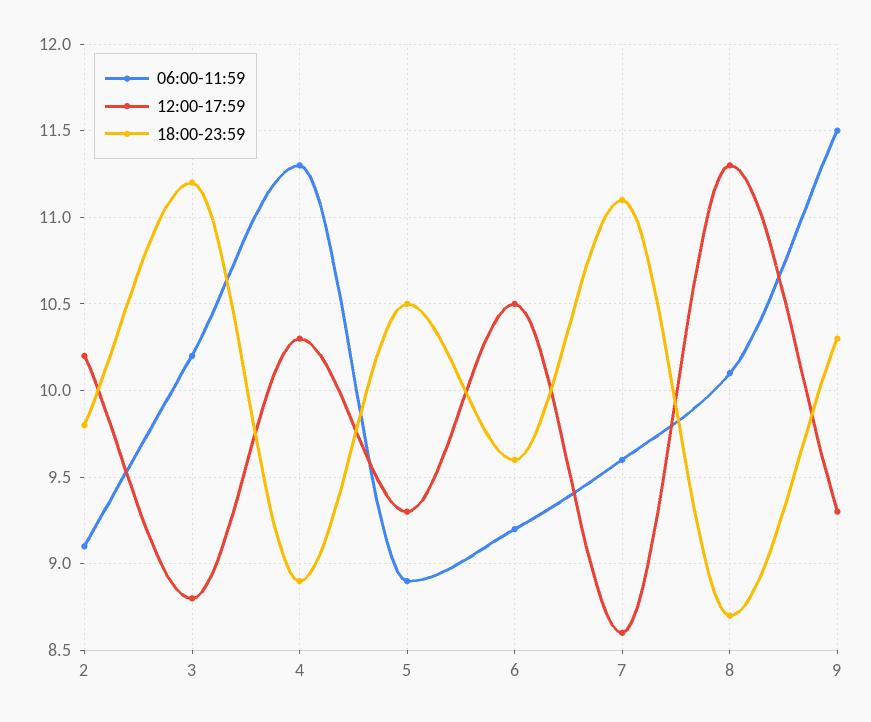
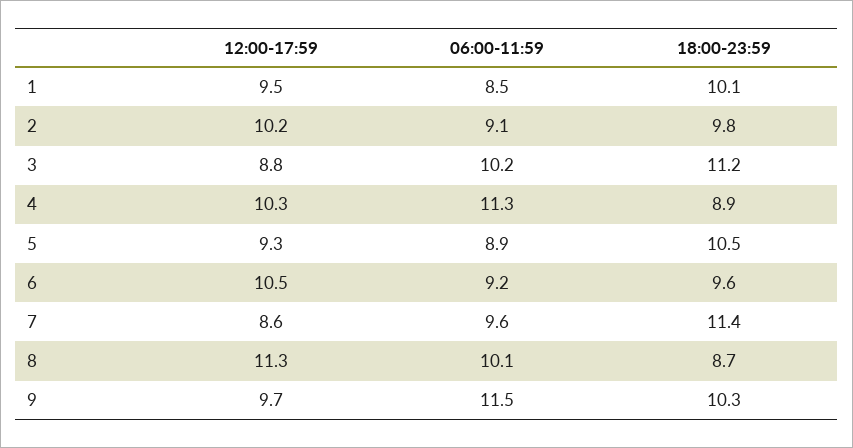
  {
    "06:00-11:59": {
      "2": 9.1,
      "3": 10.2,
      "4": 11.3,
      "5": 8.9,
      "6": 9.2,
      "7": 9.6,
      "8": 10.1,
-     "9": 11.5
+     "9": 11.5,
+     "1": 8.5
    },
    "12:00-17:59": {
      "2": 10.2,
      "3": 8.8,
      "4": 10.3,
      "5": 9.3,
      "6": 10.5,
      "7": 8.6,
      "8": 11.3,
-     "9": 9.3
+     "9": 9.7,
+     "1": 9.5
    },
    "18:00-23:59": {
      "2": 9.8,
      "3": 11.2,
      "4": 8.9,
      "5": 10.5,
      "6": 9.6,
-     "7": 11.1,
+     "7": 11.4,
      "8": 8.7,
-     "9": 10.3
+     "9": 10.3,
+     "1": 10.1
    }
  }

